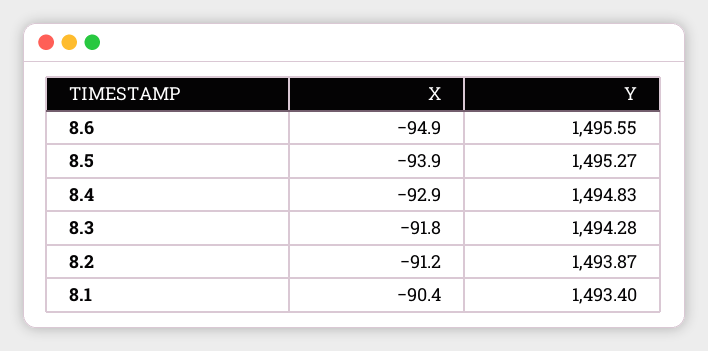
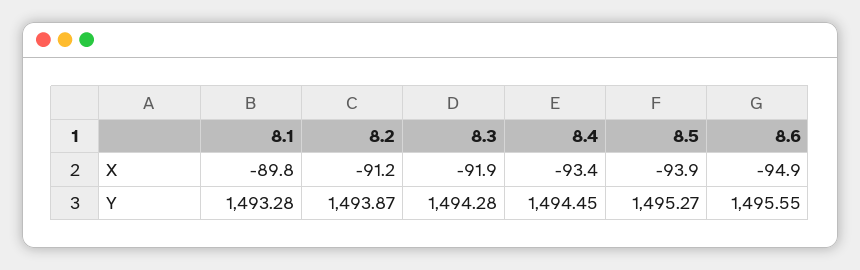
  {
    "X": {
      "8.6": -94.9,
      "8.5": -93.9,
-     "8.4": -92.9,
+     "8.4": -93.4,
-     "8.3": -91.8,
+     "8.3": -91.9,
      "8.2": -91.2,
-     "8.1": -90.4
+     "8.1": -89.8
    },
    "Y": {
      "8.6": 1495.55,
      "8.5": 1495.27,
-     "8.4": 1494.83,
+     "8.4": 1494.45,
      "8.3": 1494.28,
      "8.2": 1493.87,
-     "8.1": 1493.4
+     "8.1": 1493.28
    }
  }

